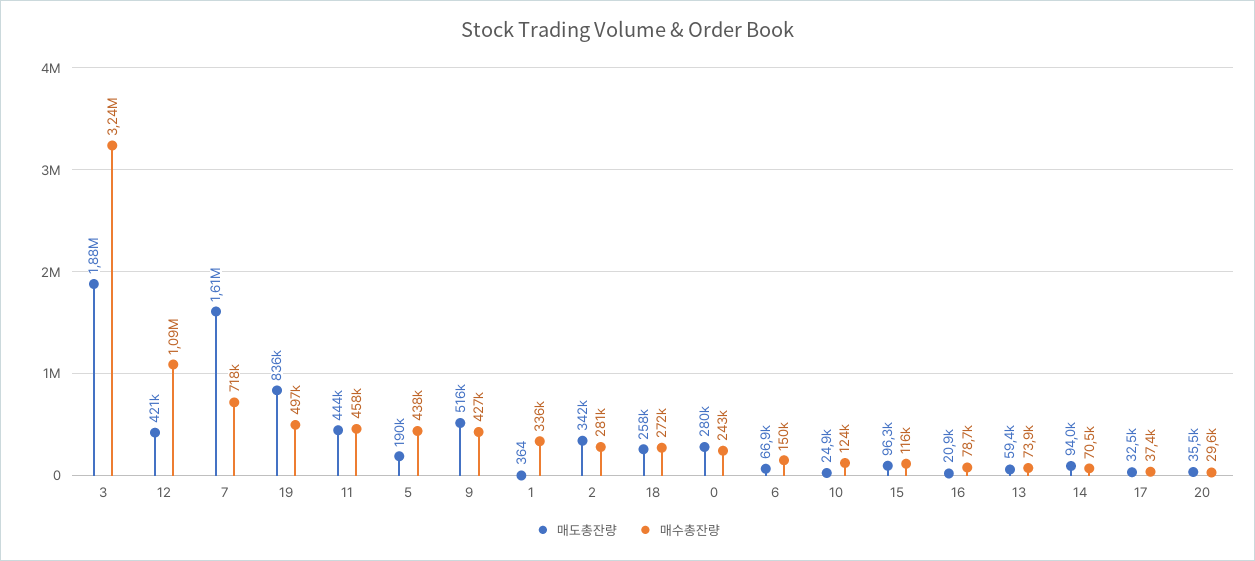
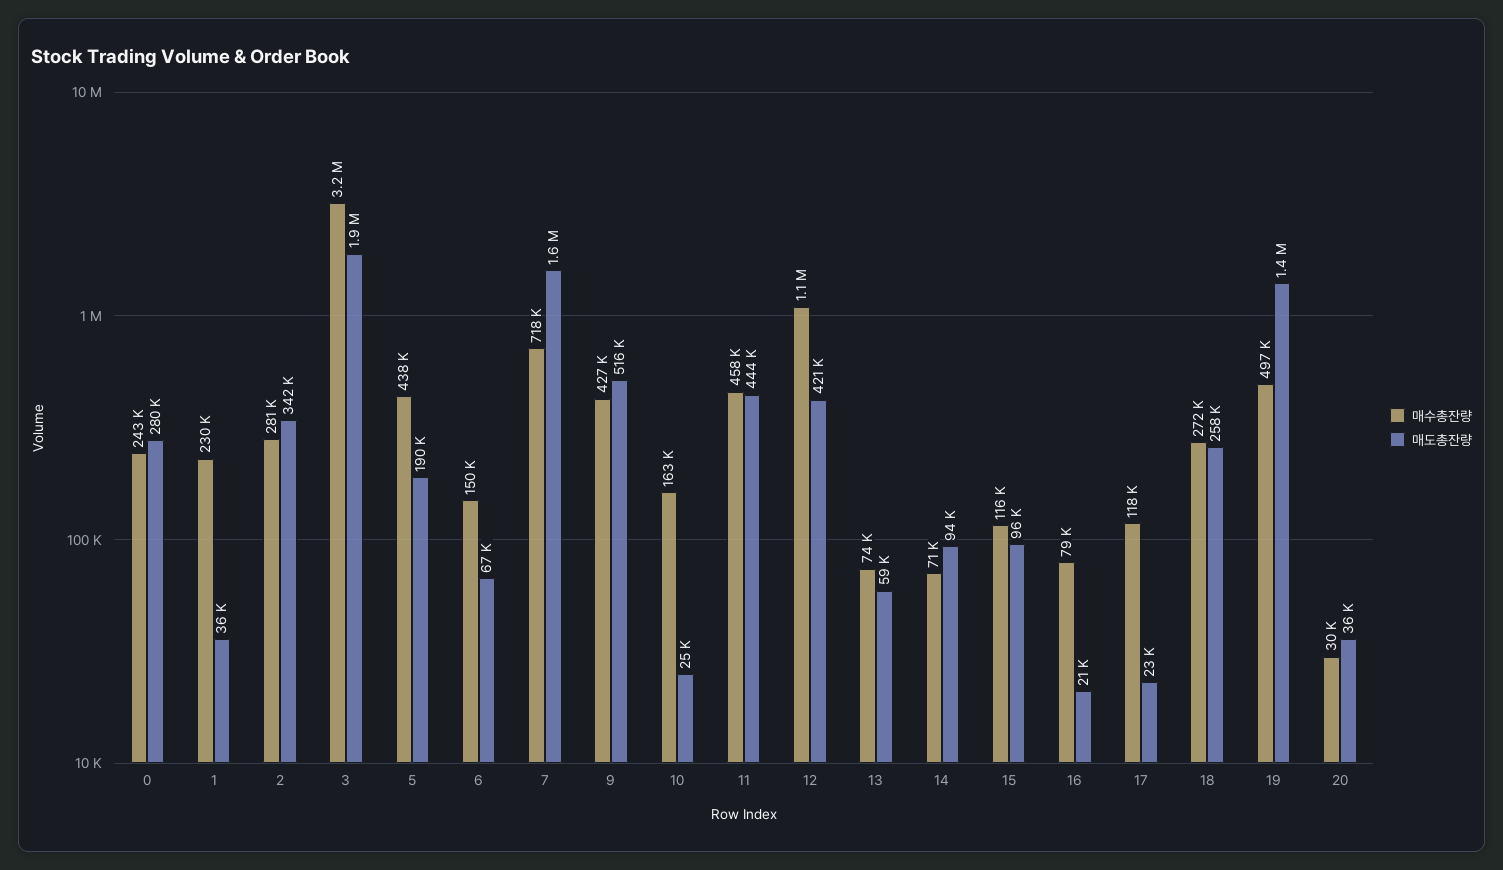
  {
    "매도총잔량": {
      "3": 1880000,
      "12": 421000,
      "7": 1610000,
-     "19": 836000,
+     "19": 1400000,
      "11": 444000,
      "5": 190000,
      "9": 516000,
-     "1": 364,
+     "1": 36000,
      "2": 342000,
      "18": 258000,
      "0": 280000,
      "6": 66900,
      "10": 24900,
      "15": 96300,
      "16": 20900,
      "13": 59400,
      "14": 94000,
-     "17": 32500,
+     "17": 23000,
      "20": 35500
    },
    "매수총잔량": {
      "3": 3240000,
      "12": 1090000,
      "7": 718000,
      "19": 497000,
      "11": 458000,
      "5": 438000,
      "9": 427000,
-     "1": 336000,
+     "1": 230000,
      "2": 281000,
      "18": 272000,
      "0": 243000,
      "6": 150000,
-     "10": 124000,
+     "10": 163000,
      "15": 116000,
      "16": 78700,
      "13": 73900,
      "14": 70500,
-     "17": 37400,
+     "17": 118000,
      "20": 29600
    }
  }

